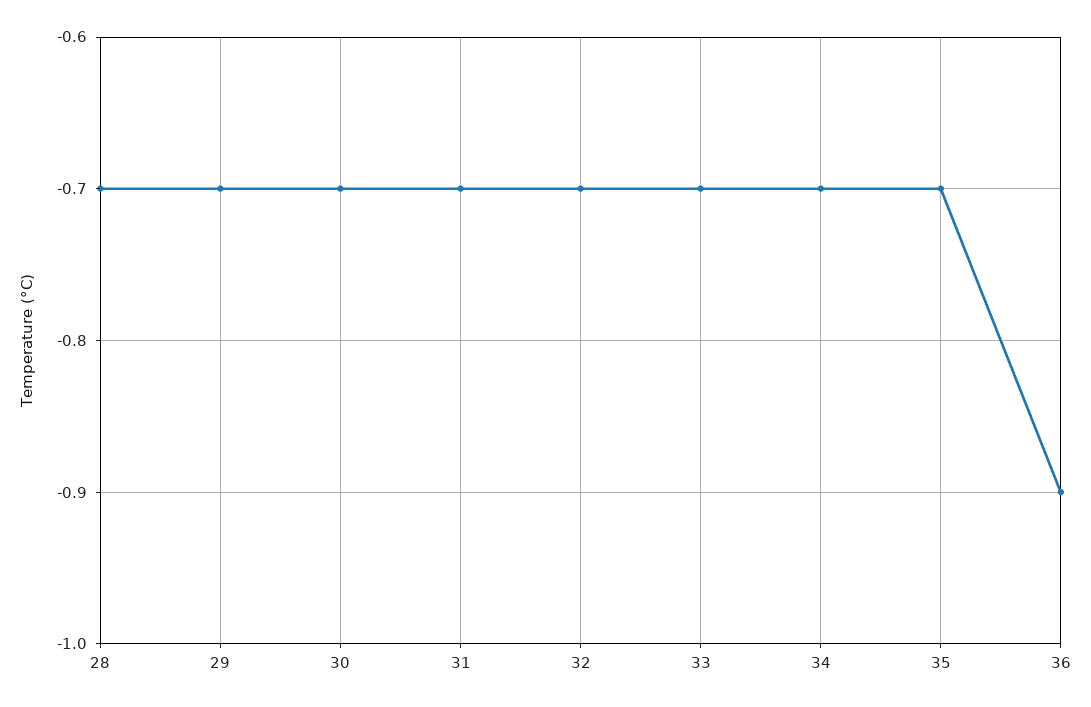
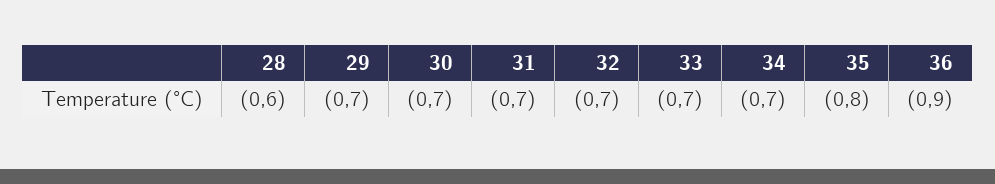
  {
-   "28": -0.7,
+   "28": -0.6,
    "29": -0.7,
    "30": -0.7,
    "31": -0.7,
    "32": -0.7,
    "33": -0.7,
    "34": -0.7,
-   "35": -0.7,
+   "35": -0.8,
    "36": -0.9
  }

